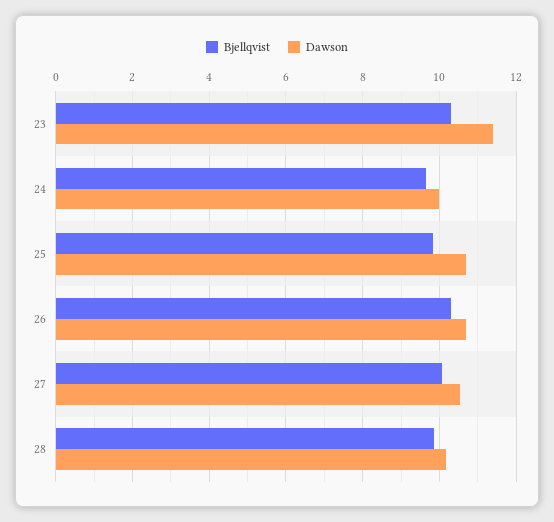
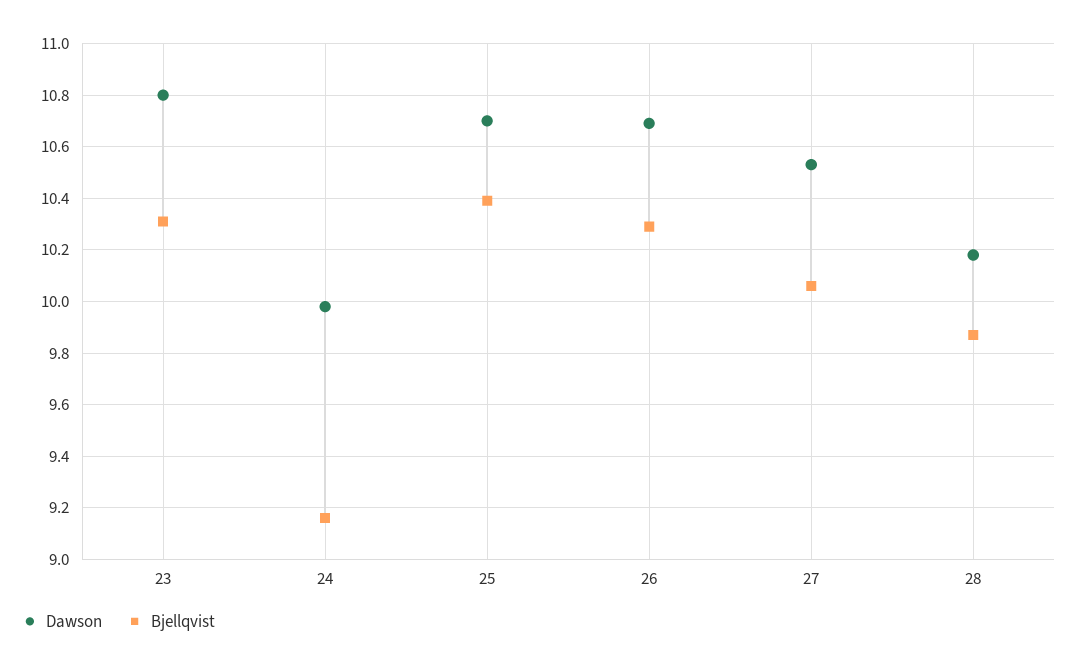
  {
    "Bjellqvist": {
      "23": 10.3,
-     "24": 9.6,
+     "24": 9.15,
-     "25": 9.8,
+     "25": 10.4,
      "26": 10.3,
      "27": 10.05,
      "28": 9.85
    },
    "Dawson": {
-     "23": 11.4,
+     "23": 10.8,
      "24": 10,
      "25": 10.7,
      "26": 10.7,
      "27": 10.55,
      "28": 10.2
    }
  }

